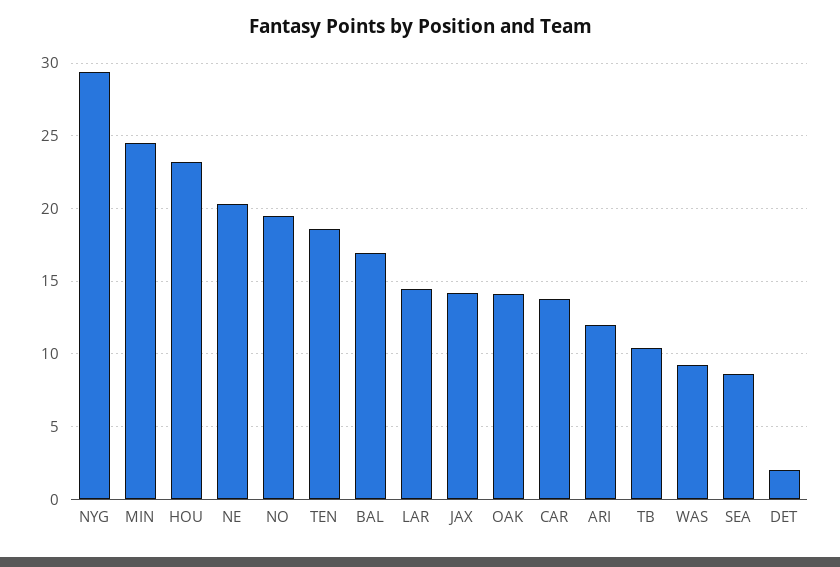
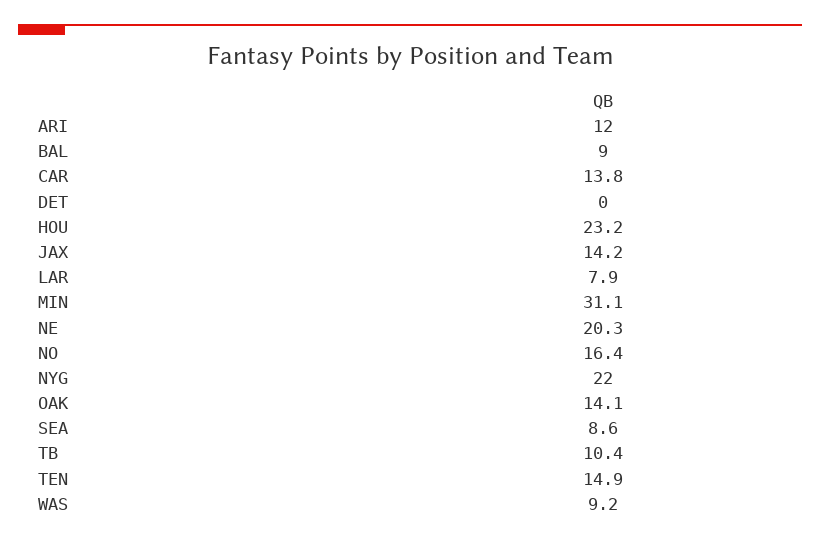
  {
-   "NYG": 29.5,
+   "NYG": 22,
-   "MIN": 24.5,
+   "MIN": 31.1,
    "HOU": 23.2,
    "NE": 20.3,
-   "NO": 19.5,
+   "NO": 16.4,
-   "TEN": 18.5,
+   "TEN": 14.9,
-   "BAL": 17,
+   "BAL": 9,
-   "LAR": 14.5,
+   "LAR": 7.9,
    "JAX": 14.2,
    "OAK": 14.1,
    "CAR": 13.8,
    "ARI": 12,
    "TB": 10.4,
    "WAS": 9.2,
    "SEA": 8.6,
-   "DET": 2
+   "DET": 0
  }

